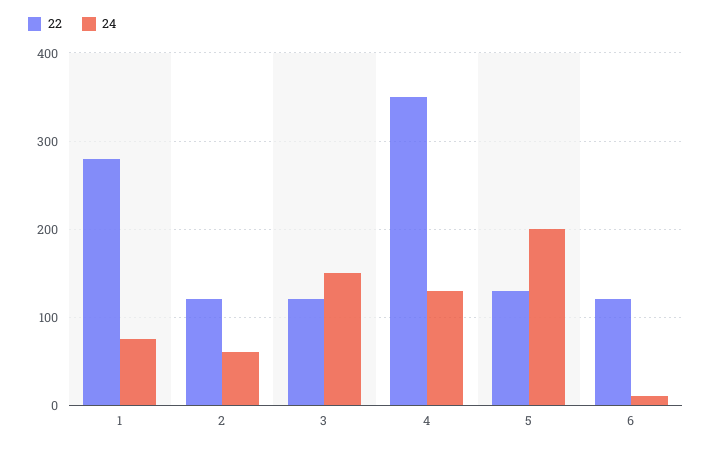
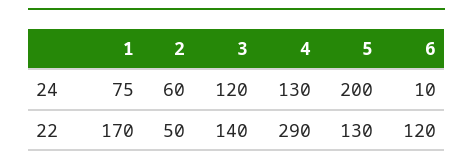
  {
    "22": {
-     "1": 280,
+     "1": 170,
-     "2": 120,
+     "2": 50,
-     "3": 120,
+     "3": 140,
-     "4": 350,
+     "4": 290,
      "5": 130,
      "6": 120
    },
    "24": {
      "1": 75,
      "2": 60,
-     "3": 150,
+     "3": 120,
      "4": 130,
      "5": 200,
      "6": 10
    }
  }

